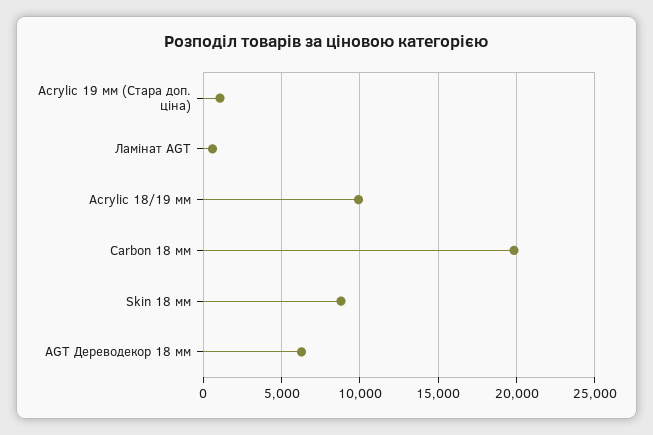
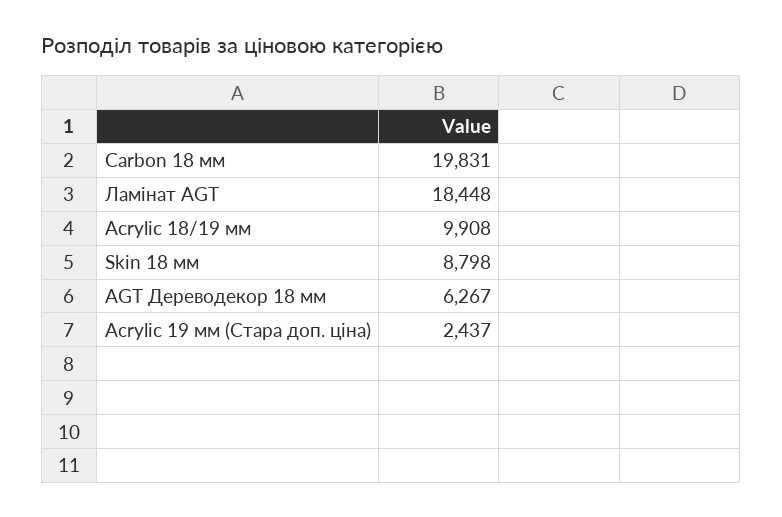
  {
-   "Acrylic 19 мм (Стара доп. ціна)": 1000,
+   "Acrylic 19 мм (Стара доп. ціна)": 2437,
-   "Ламінат AGT": 500,
+   "Ламінат AGT": 18448,
    "Acrylic 18/19 мм": 9908,
    "Carbon 18 мм": 19831,
    "Skin 18 мм": 8798,
    "AGT Дереводекор 18 мм": 6267
  }

